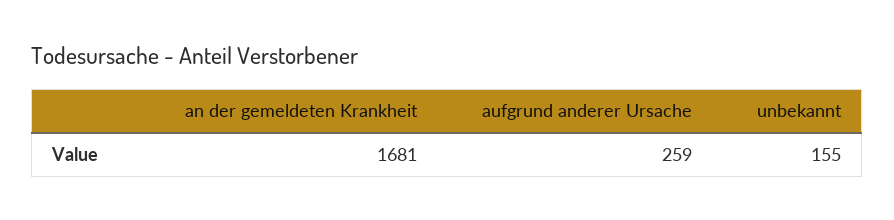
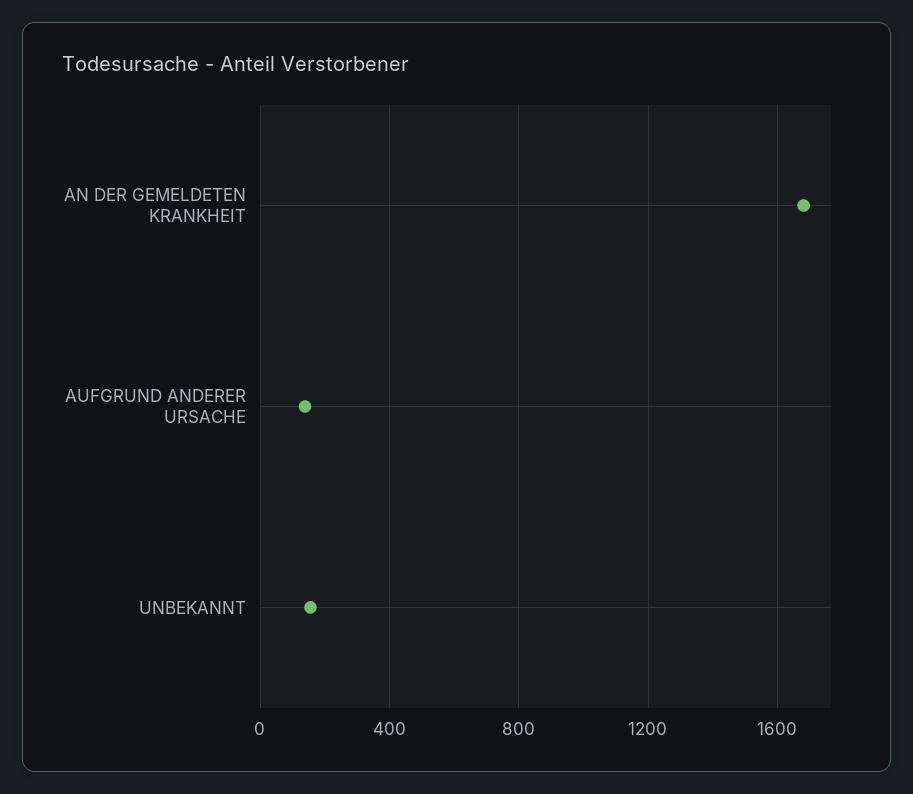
  {
    "an der gemeldeten Krankheit": 1681,
-   "aufgrund anderer Ursache": 259,
+   "aufgrund anderer Ursache": 150,
    "unbekannt": 155
  }

